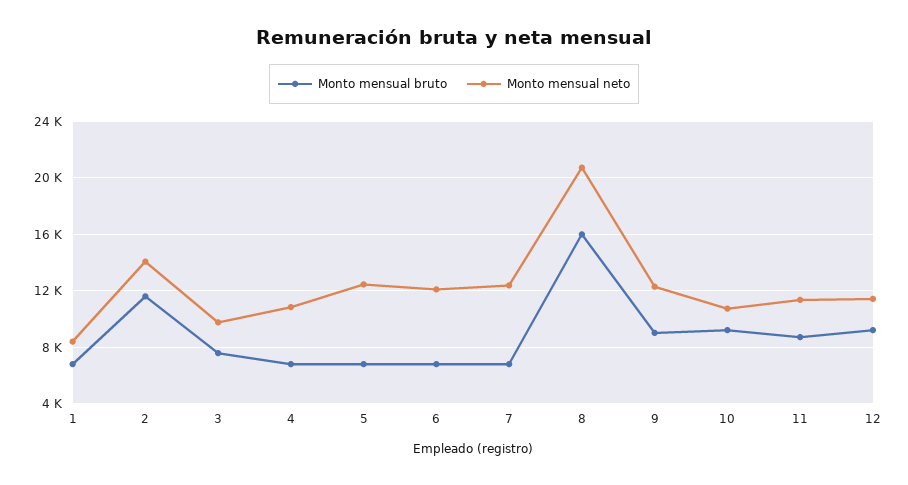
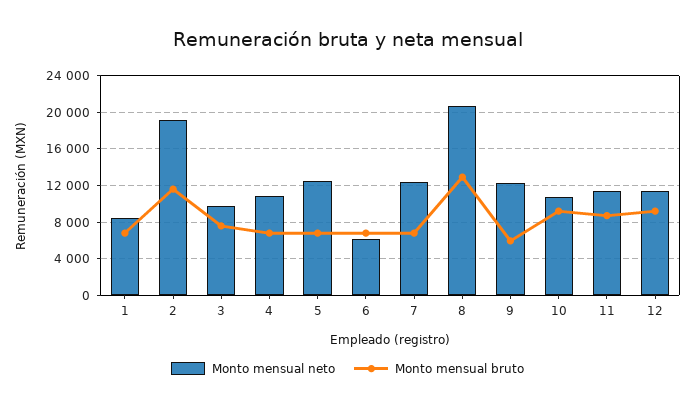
  {
    "Monto mensual bruto": {
      "1": 7000,
      "2": 11500,
      "3": 7500,
      "4": 7000,
      "5": 7000,
      "6": 7000,
      "7": 7000,
-     "8": 16000,
+     "8": 13000,
-     "9": 9000,
+     "9": 6000,
      "10": 9000,
      "11": 8500,
      "12": 9000
    },
    "Monto mensual neto": {
      "1": 8500,
-     "2": 14000,
+     "2": 19000,
      "3": 9500,
      "4": 11000,
      "5": 12500,
-     "6": 12000,
+     "6": 6000,
      "7": 12500,
      "8": 20500,
      "9": 12500,
      "10": 10500,
      "11": 11500,
      "12": 11500
    }
  }

